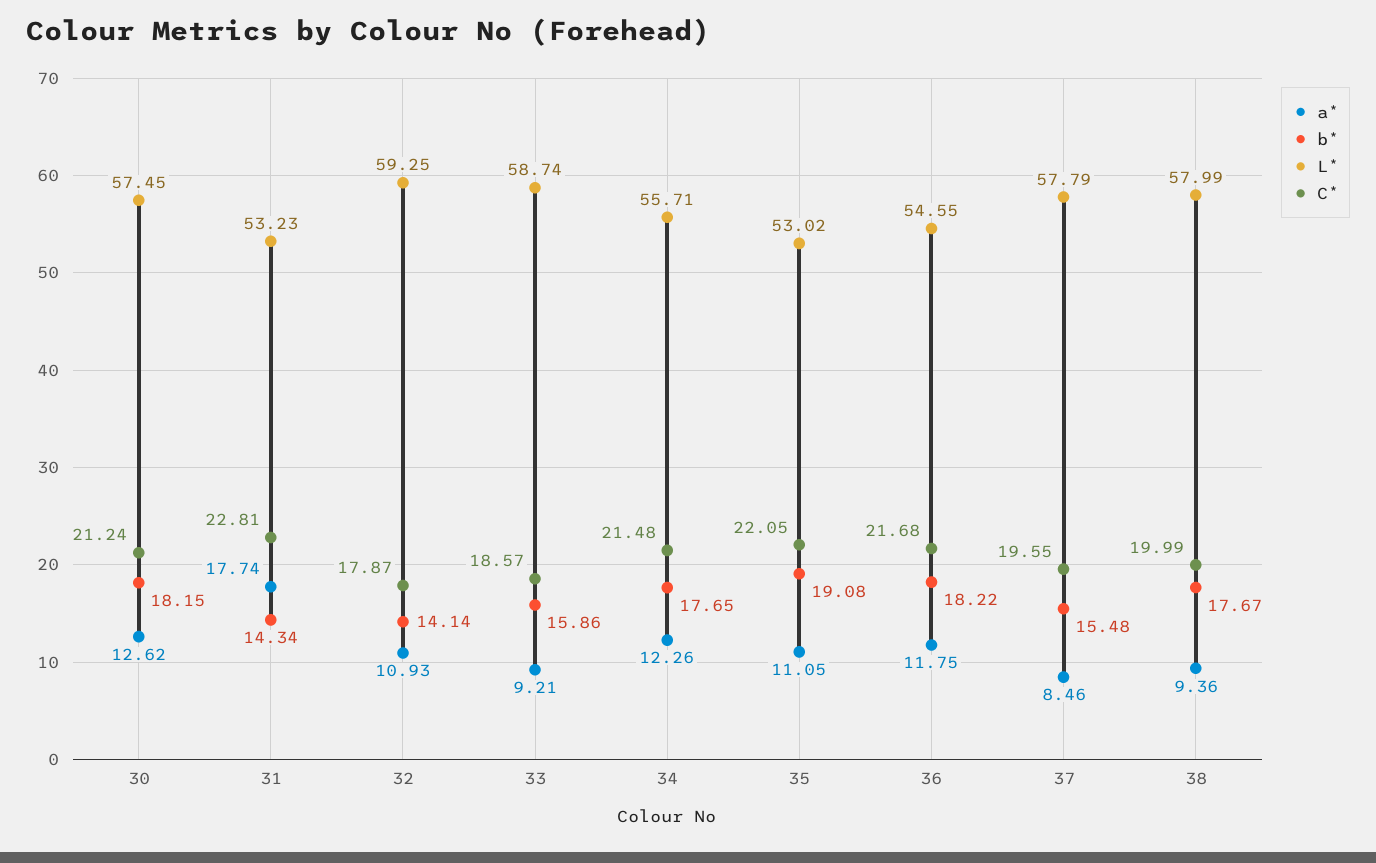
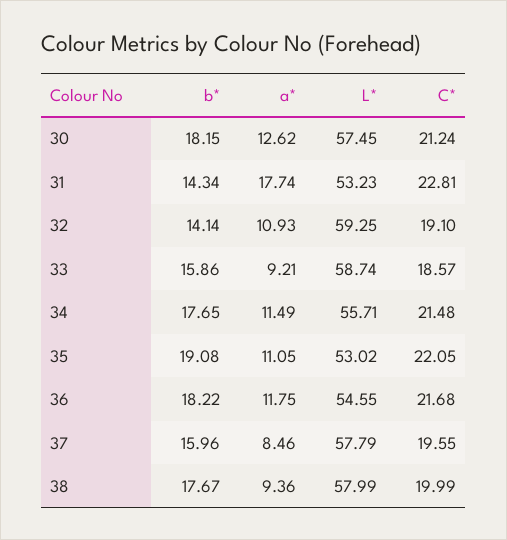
  {
    "a*": {
      "30": 12.62,
      "31": 17.74,
      "32": 10.93,
      "33": 9.21,
-     "34": 12.26,
+     "34": 11.49,
      "35": 11.05,
      "36": 11.75,
      "37": 8.46,
      "38": 9.36
    },
    "b*": {
      "30": 18.15,
      "31": 14.34,
      "32": 14.14,
      "33": 15.86,
      "34": 17.65,
      "35": 19.08,
      "36": 18.22,
-     "37": 15.48,
+     "37": 15.96,
      "38": 17.67
    },
    "L*": {
      "30": 57.45,
      "31": 53.23,
      "32": 59.25,
      "33": 58.74,
      "34": 55.71,
      "35": 53.02,
      "36": 54.55,
      "37": 57.79,
      "38": 57.99
    },
    "C*": {
      "30": 21.24,
      "31": 22.81,
-     "32": 17.87,
+     "32": 19.1,
      "33": 18.57,
      "34": 21.48,
      "35": 22.05,
      "36": 21.68,
      "37": 19.55,
      "38": 19.99
    }
  }

